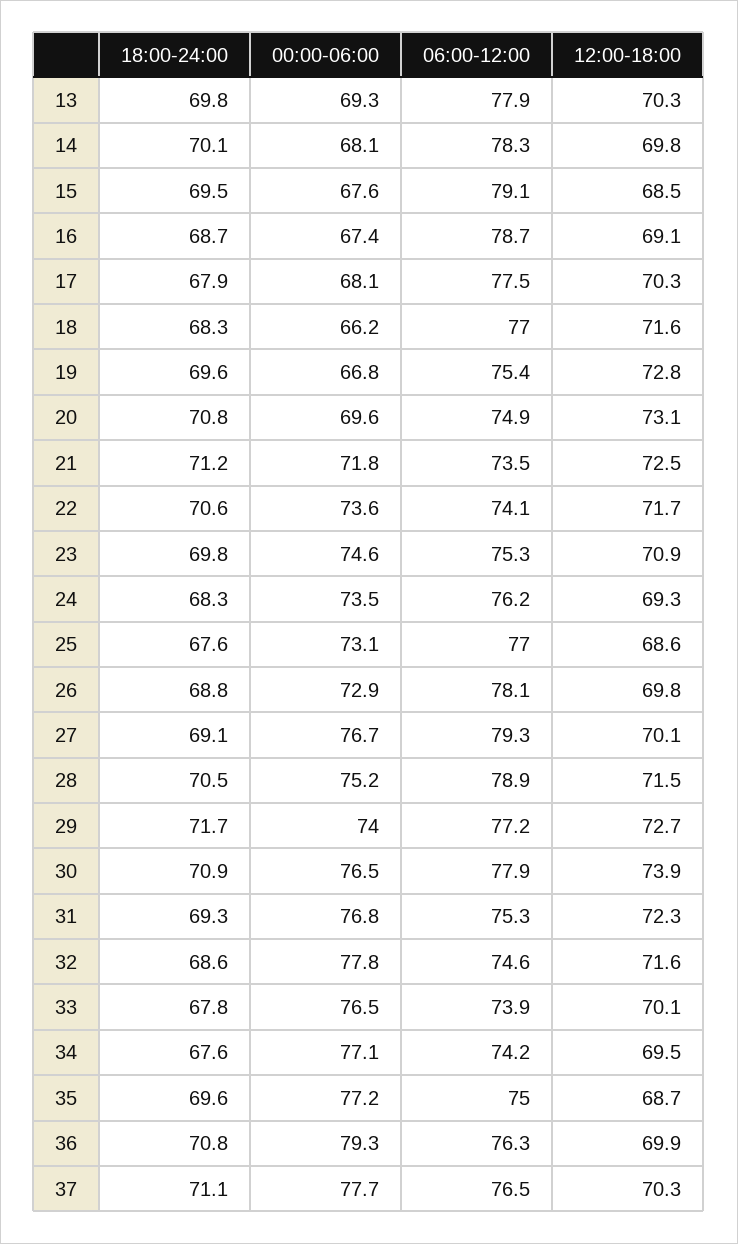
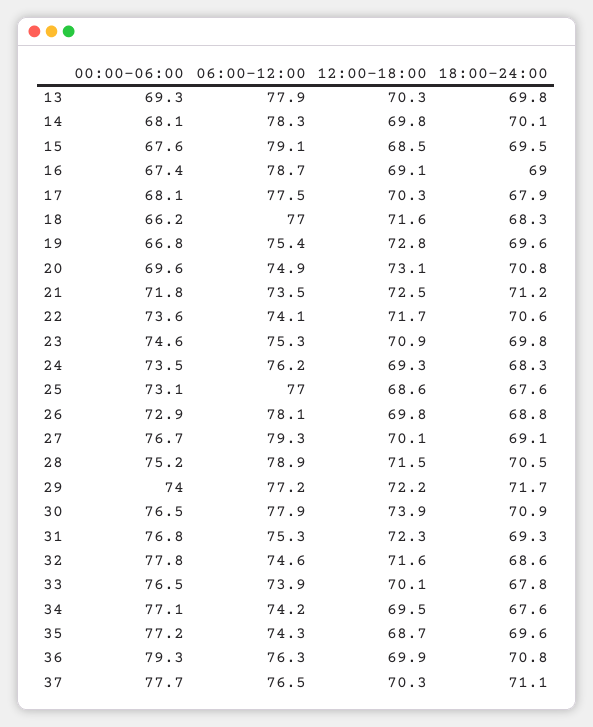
  {
    "18:00-24:00": {
      "13": 69.8,
      "14": 70.1,
      "15": 69.5,
-     "16": 68.7,
+     "16": 69,
      "17": 67.9,
      "18": 68.3,
      "19": 69.6,
      "20": 70.8,
      "21": 71.2,
      "22": 70.6,
      "23": 69.8,
      "24": 68.3,
      "25": 67.6,
      "26": 68.8,
      "27": 69.1,
      "28": 70.5,
      "29": 71.7,
      "30": 70.9,
      "31": 69.3,
      "32": 68.6,
      "33": 67.8,
      "34": 67.6,
      "35": 69.6,
      "36": 70.8,
      "37": 71.1
    },
    "00:00-06:00": {
      "13": 69.3,
      "14": 68.1,
      "15": 67.6,
      "16": 67.4,
      "17": 68.1,
      "18": 66.2,
      "19": 66.8,
      "20": 69.6,
      "21": 71.8,
      "22": 73.6,
      "23": 74.6,
      "24": 73.5,
      "25": 73.1,
      "26": 72.9,
      "27": 76.7,
      "28": 75.2,
      "29": 74,
      "30": 76.5,
      "31": 76.8,
      "32": 77.8,
      "33": 76.5,
      "34": 77.1,
      "35": 77.2,
      "36": 79.3,
      "37": 77.7
    },
    "06:00-12:00": {
      "13": 77.9,
      "14": 78.3,
      "15": 79.1,
      "16": 78.7,
      "17": 77.5,
      "18": 77,
      "19": 75.4,
      "20": 74.9,
      "21": 73.5,
      "22": 74.1,
      "23": 75.3,
      "24": 76.2,
      "25": 77,
      "26": 78.1,
      "27": 79.3,
      "28": 78.9,
      "29": 77.2,
      "30": 77.9,
      "31": 75.3,
      "32": 74.6,
      "33": 73.9,
      "34": 74.2,
-     "35": 75,
+     "35": 74.3,
      "36": 76.3,
      "37": 76.5
    },
    "12:00-18:00": {
      "13": 70.3,
      "14": 69.8,
      "15": 68.5,
      "16": 69.1,
      "17": 70.3,
      "18": 71.6,
      "19": 72.8,
      "20": 73.1,
      "21": 72.5,
      "22": 71.7,
      "23": 70.9,
      "24": 69.3,
      "25": 68.6,
      "26": 69.8,
      "27": 70.1,
      "28": 71.5,
-     "29": 72.7,
+     "29": 72.2,
      "30": 73.9,
      "31": 72.3,
      "32": 71.6,
      "33": 70.1,
      "34": 69.5,
      "35": 68.7,
      "36": 69.9,
      "37": 70.3
    }
  }

